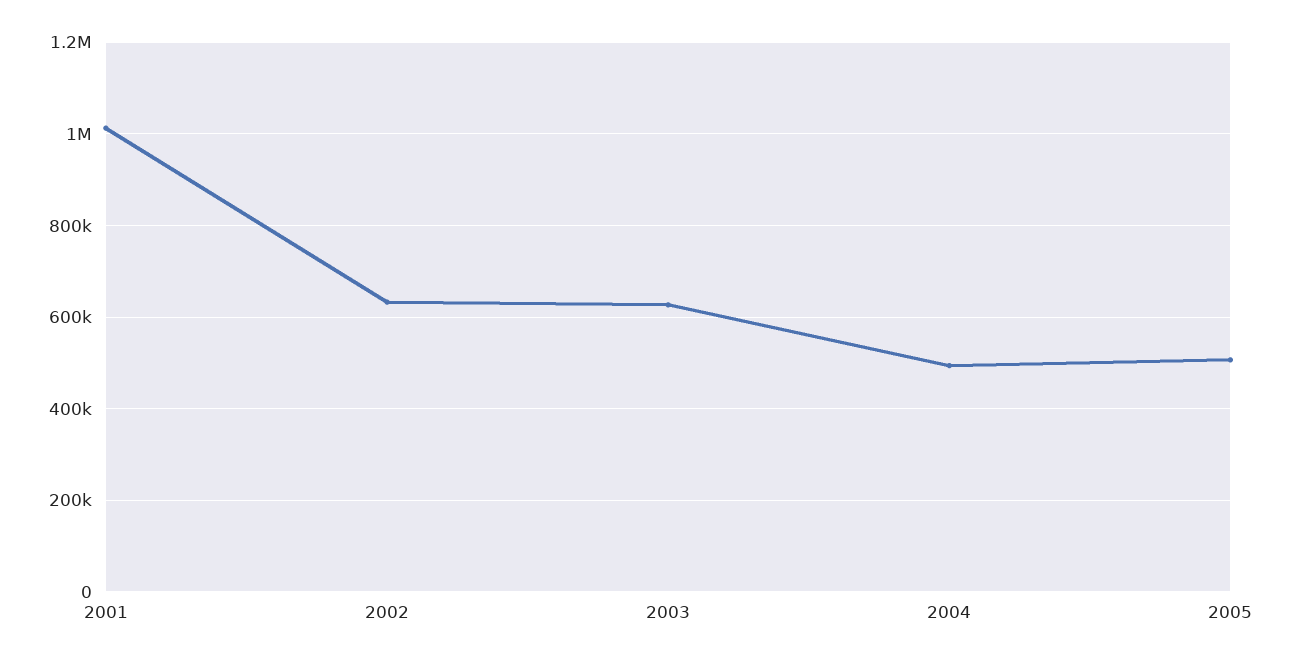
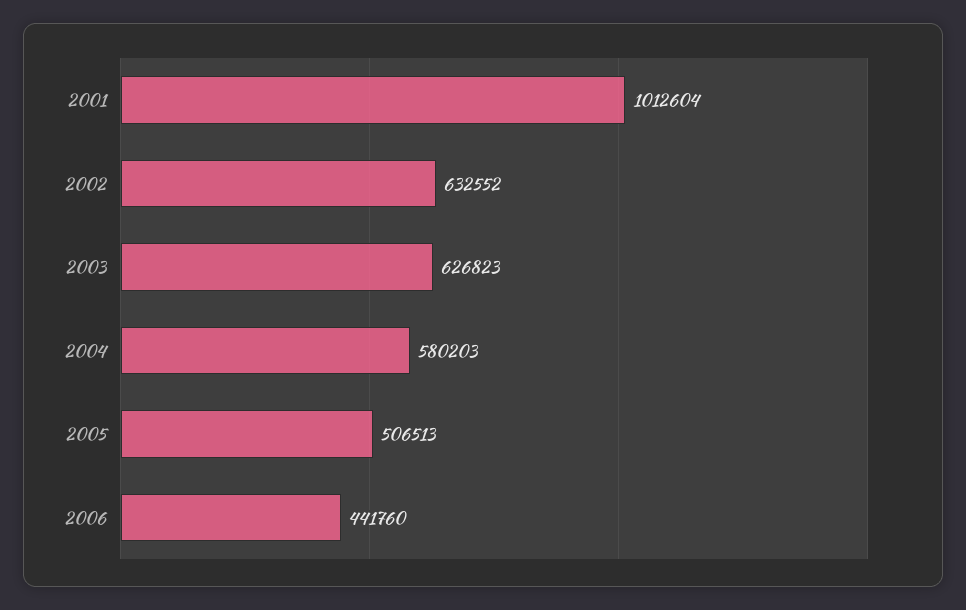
  {
    "2001": 1012604,
    "2002": 632552,
    "2003": 626823,
-   "2004": 500000,
+   "2004": 580203,
-   "2005": 506513
+   "2005": 506513,
+   "2006": 441760
  }

